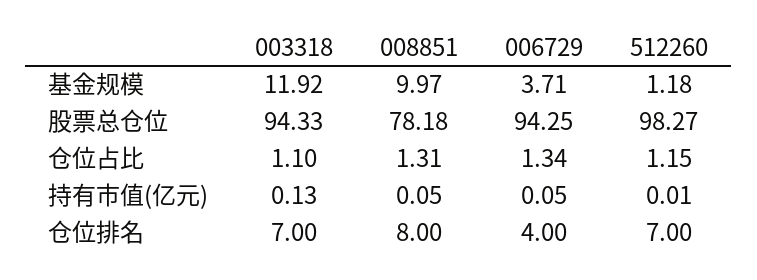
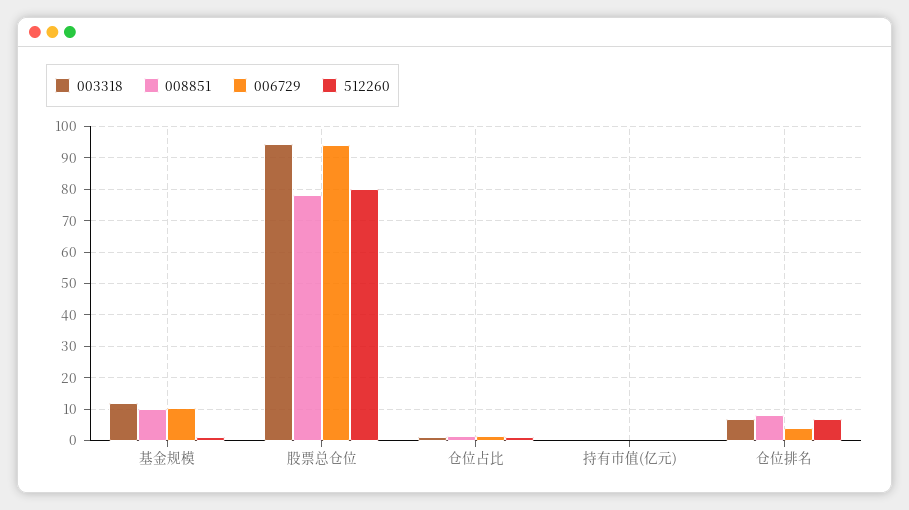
  {
    "003318": {
      "基金规模": 11.92,
      "股票总仓位": 94.33,
      "仓位占比": 1.1,
      "持有市值(亿元)": 0.13,
      "仓位排名": 7
    },
    "008851": {
      "基金规模": 9.97,
      "股票总仓位": 78.18,
      "仓位占比": 1.31,
      "持有市值(亿元)": 0.05,
      "仓位排名": 8
    },
    "006729": {
-     "基金规模": 3.71,
+     "基金规模": 10,
      "股票总仓位": 94.25,
      "仓位占比": 1.34,
      "持有市值(亿元)": 0.05,
      "仓位排名": 4
    },
    "512260": {
      "基金规模": 1.18,
-     "股票总仓位": 98.27,
+     "股票总仓位": 80,
      "仓位占比": 1.15,
      "持有市值(亿元)": 0.01,
      "仓位排名": 7
    }
  }

